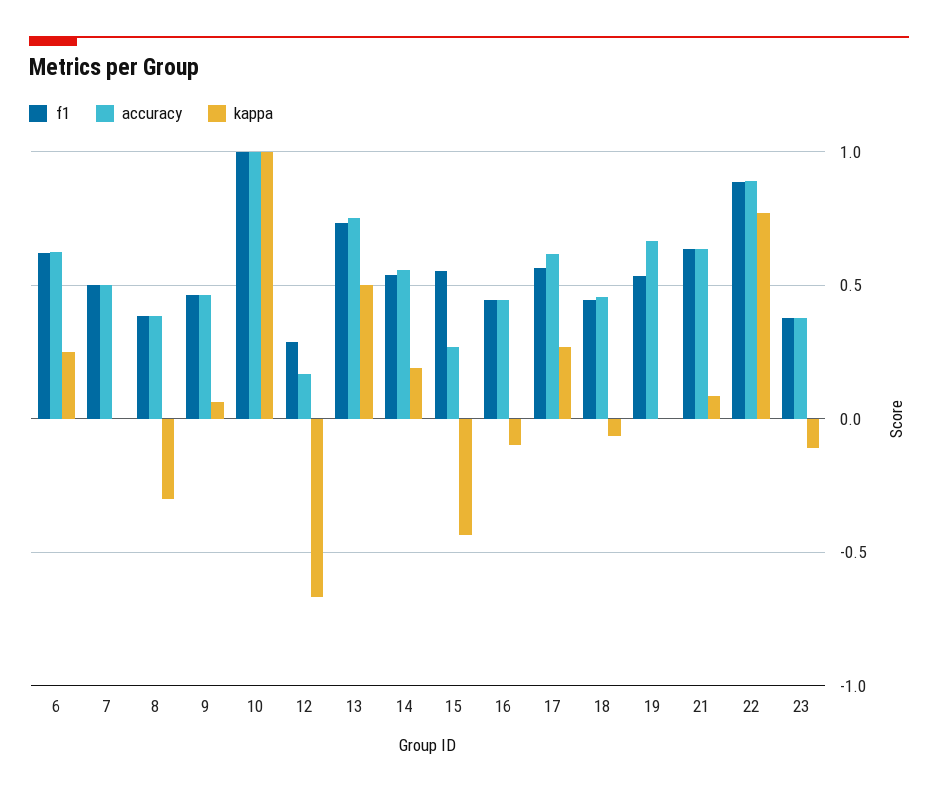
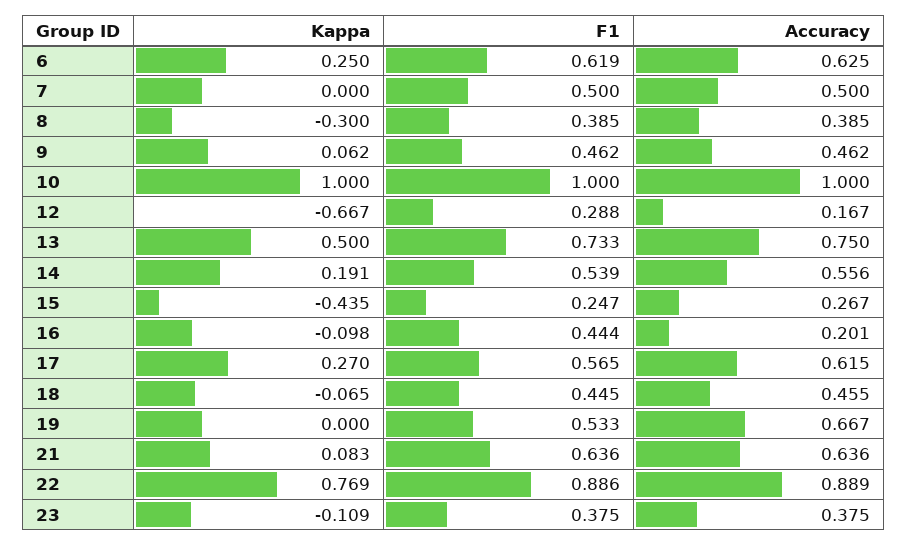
  {
    "f1": {
      "6": 0.619,
      "7": 0.5,
      "8": 0.385,
      "9": 0.462,
      "10": 1,
      "12": 0.288,
      "13": 0.733,
      "14": 0.539,
-     "15": 0.55,
+     "15": 0.247,
      "16": 0.444,
      "17": 0.565,
      "18": 0.445,
      "19": 0.533,
      "21": 0.636,
      "22": 0.886,
      "23": 0.375
    },
    "accuracy": {
      "6": 0.625,
      "7": 0.5,
      "8": 0.385,
      "9": 0.462,
      "10": 1,
      "12": 0.167,
      "13": 0.75,
      "14": 0.556,
      "15": 0.267,
-     "16": 0.45,
+     "16": 0.201,
      "17": 0.615,
      "18": 0.455,
      "19": 0.667,
      "21": 0.636,
      "22": 0.889,
      "23": 0.375
    },
    "kappa": {
      "6": 0.25,
      "7": 0,
      "8": -0.3,
      "9": 0.062,
      "10": 1,
      "12": -0.667,
      "13": 0.5,
      "14": 0.191,
      "15": -0.435,
      "16": -0.098,
      "17": 0.27,
      "18": -0.065,
      "19": 0,
      "21": 0.083,
      "22": 0.769,
      "23": -0.109
    }
  }

